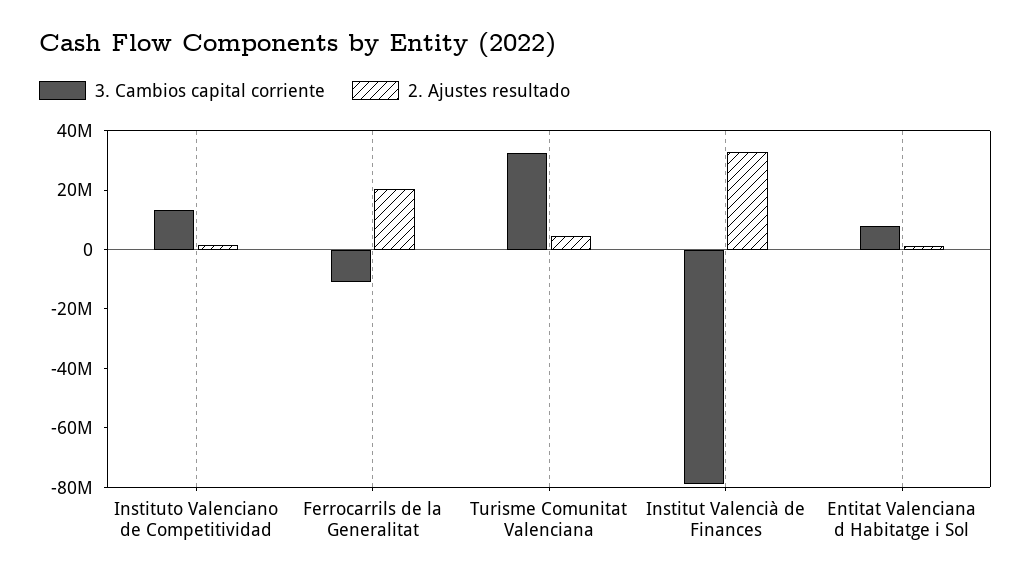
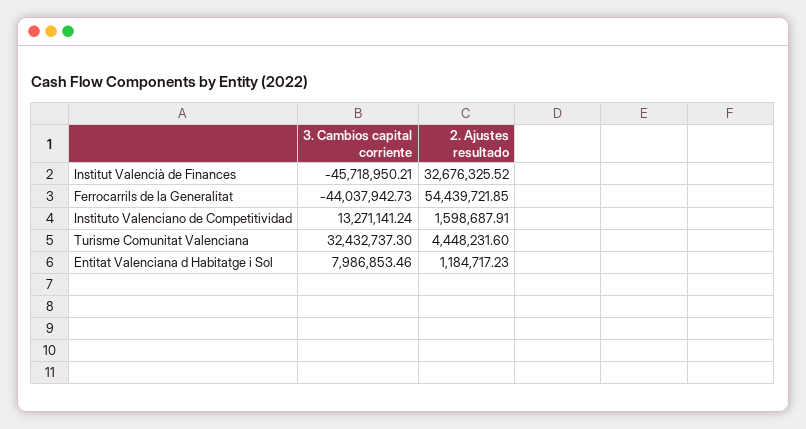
  {
    "3. Cambios capital corriente": {
      "Instituto Valenciano de Competitividad": 13271141.24,
-     "Ferrocarrils de la Generalitat": -10000000,
+     "Ferrocarrils de la Generalitat": -44037942.73,
      "Turisme Comunitat Valenciana": 32432737.3,
-     "Institut Valencià de Finances": -80000000,
+     "Institut Valencià de Finances": -45718950.21,
      "Entitat Valenciana d Habitatge i Sol": 7986853.46
    },
    "2. Ajustes resultado": {
      "Instituto Valenciano de Competitividad": 1598687.91,
-     "Ferrocarrils de la Generalitat": 20000000,
+     "Ferrocarrils de la Generalitat": 54439721.85,
      "Turisme Comunitat Valenciana": 4448231.6,
      "Institut Valencià de Finances": 32676325.52,
      "Entitat Valenciana d Habitatge i Sol": 1184717.23
    }
  }

